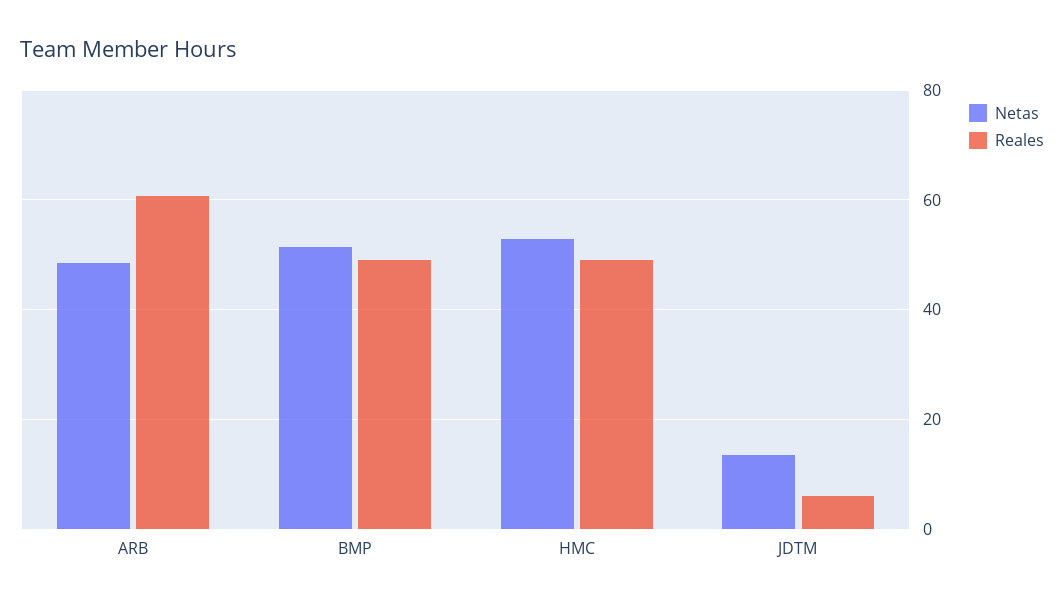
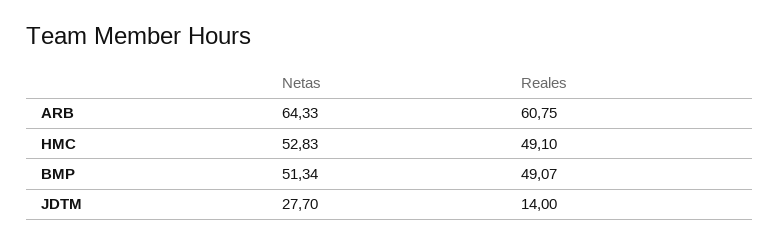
  {
    "Netas": {
-     "ARB": 48,
+     "ARB": 64.33,
      "BMP": 51.34,
      "HMC": 52.83,
-     "JDTM": 14
+     "JDTM": 27.7
    },
    "Reales": {
      "ARB": 60.75,
      "BMP": 49.07,
      "HMC": 49.1,
-     "JDTM": 6
+     "JDTM": 14
    }
  }

